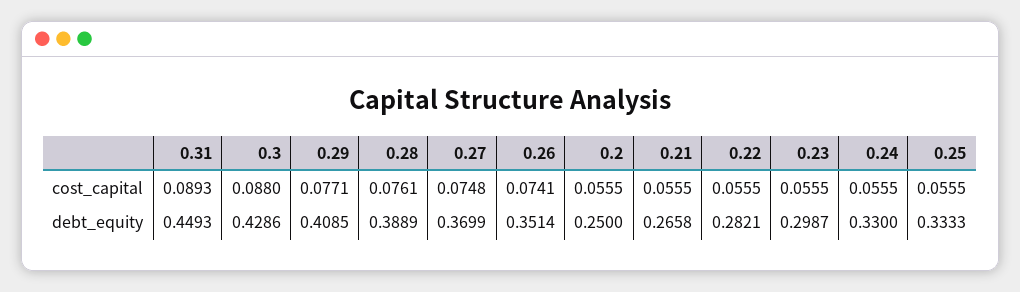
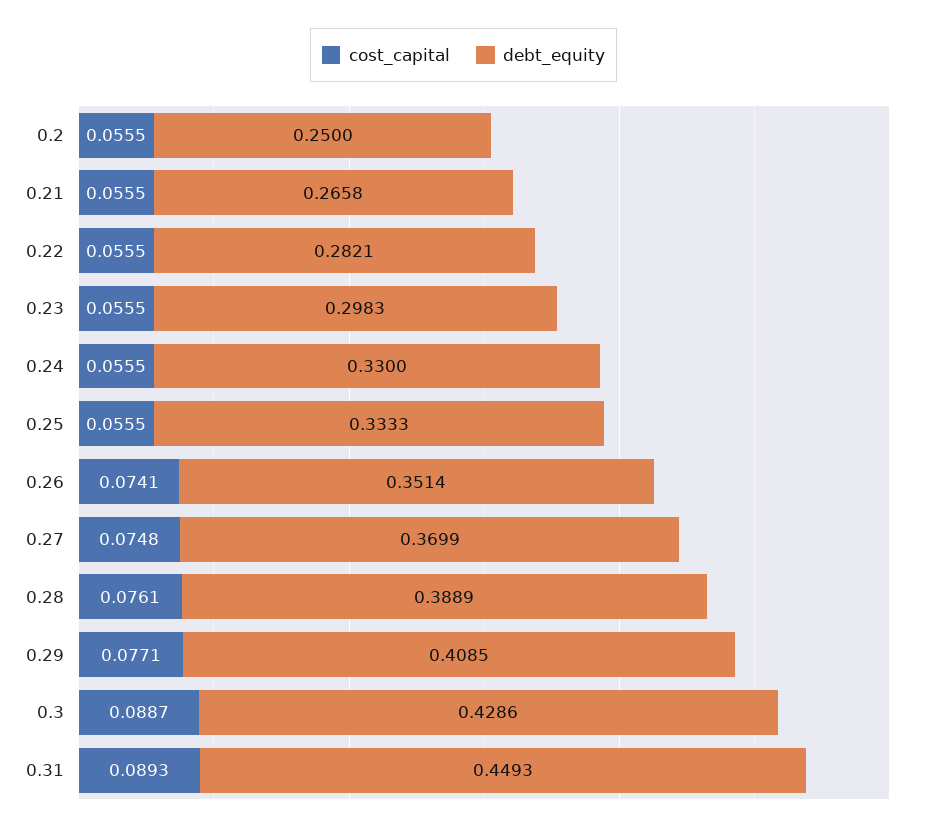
  {
    "cost_capital": {
      "0.31": 0.0893,
-     "0.3": 0.088,
+     "0.3": 0.0887,
      "0.29": 0.0771,
      "0.28": 0.0761,
      "0.27": 0.0748,
      "0.26": 0.0741,
      "0.2": 0.0555,
      "0.21": 0.0555,
      "0.22": 0.0555,
      "0.23": 0.0555,
      "0.24": 0.0555,
      "0.25": 0.0555
    },
    "debt_equity": {
      "0.31": 0.4493,
      "0.3": 0.4286,
      "0.29": 0.4085,
      "0.28": 0.3889,
      "0.27": 0.3699,
      "0.26": 0.3514,
      "0.2": 0.25,
      "0.21": 0.2658,
      "0.22": 0.2821,
-     "0.23": 0.2987,
+     "0.23": 0.2983,
      "0.24": 0.33,
      "0.25": 0.3333
    }
  }

